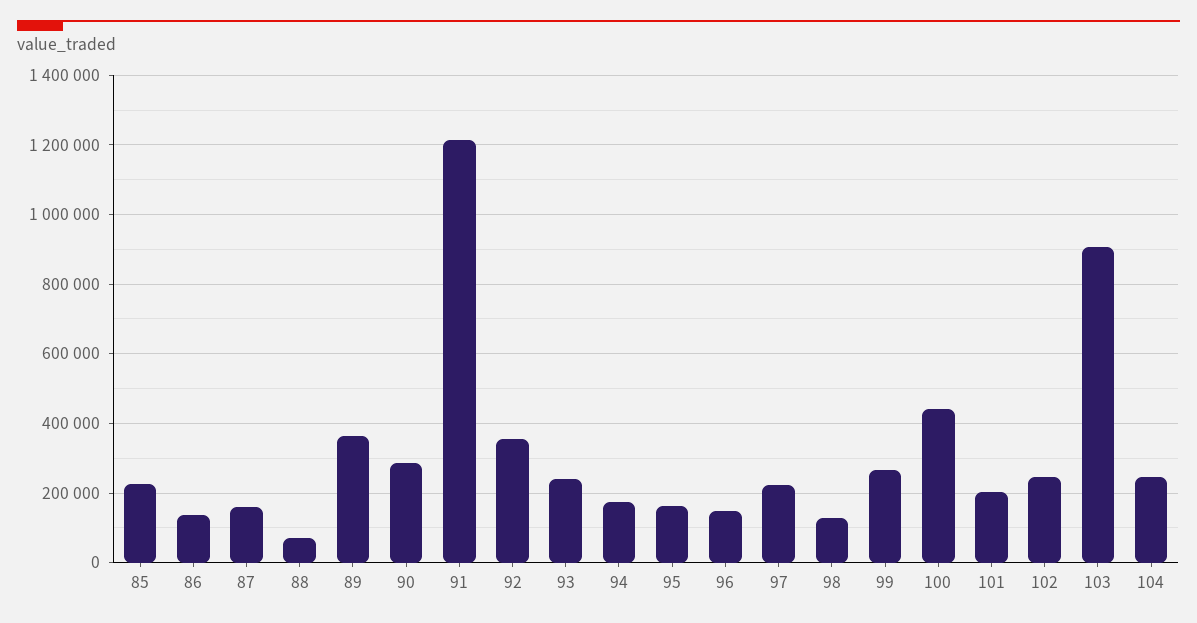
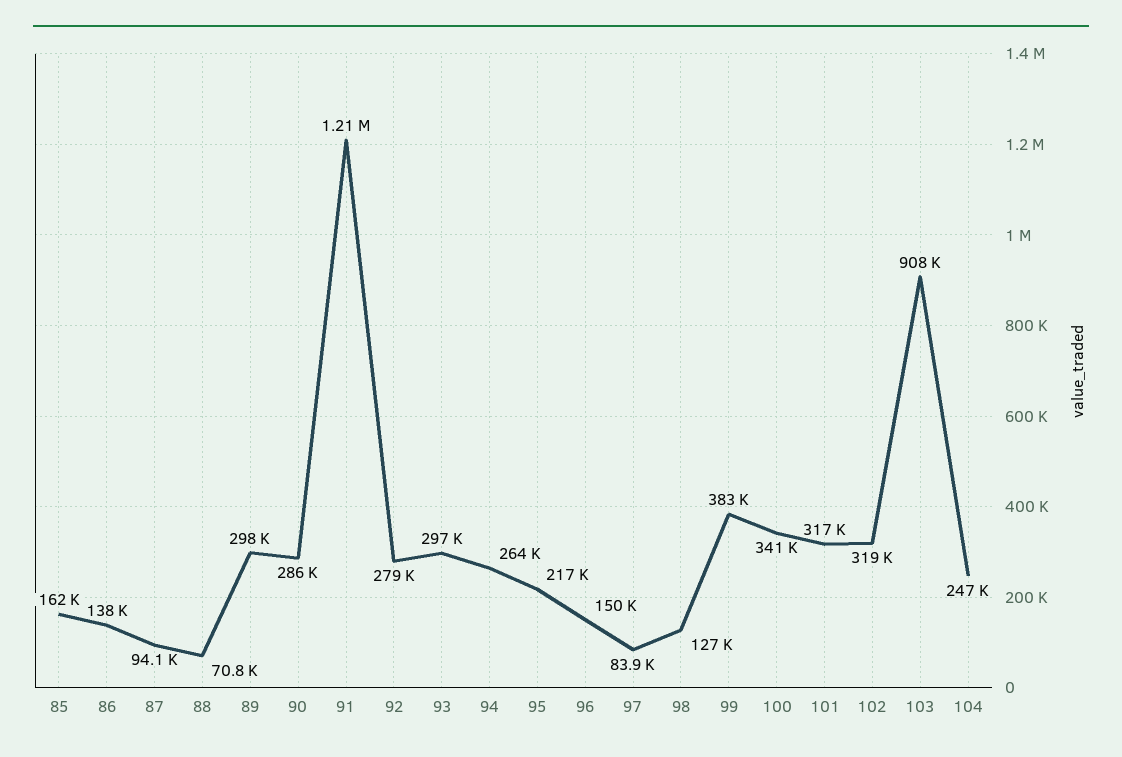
  {
-   "85": 220000,
+   "85": 162000,
    "86": 138000,
-   "87": 160000,
+   "87": 94100,
    "88": 70800,
-   "89": 360000,
+   "89": 298000,
    "90": 286000,
    "91": 1210000,
-   "92": 360000,
+   "92": 279000,
-   "93": 240000,
+   "93": 297000,
-   "94": 180000,
+   "94": 264000,
-   "95": 160000,
+   "95": 217000,
    "96": 150000,
-   "97": 220000,
+   "97": 83900,
    "98": 127000,
-   "99": 260000,
+   "99": 383000,
-   "100": 440000,
+   "100": 341000,
-   "101": 200000,
+   "101": 317000,
-   "102": 240000,
+   "102": 319000,
    "103": 908000,
    "104": 247000
  }

